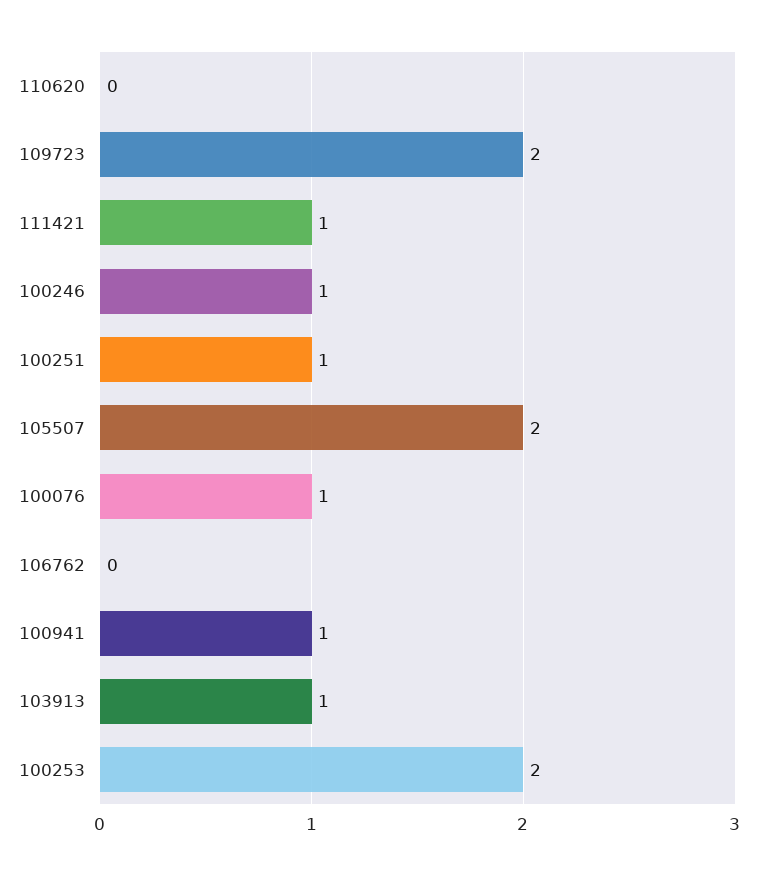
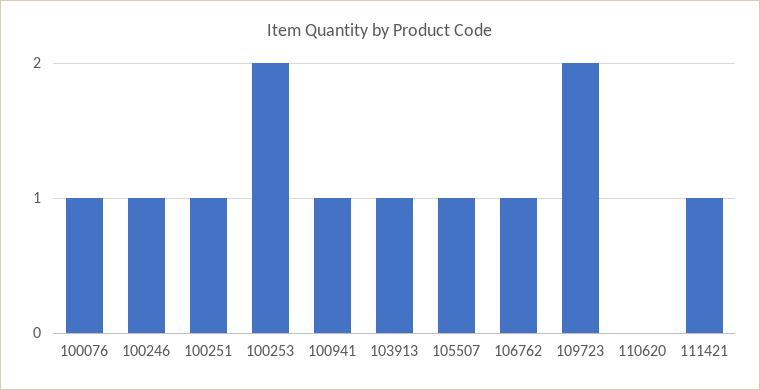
  {
    "110620": 0,
    "109723": 2,
    "111421": 1,
    "100246": 1,
    "100251": 1,
-   "105507": 2,
+   "105507": 1,
    "100076": 1,
-   "106762": 0,
+   "106762": 1,
    "100941": 1,
    "103913": 1,
    "100253": 2
  }

